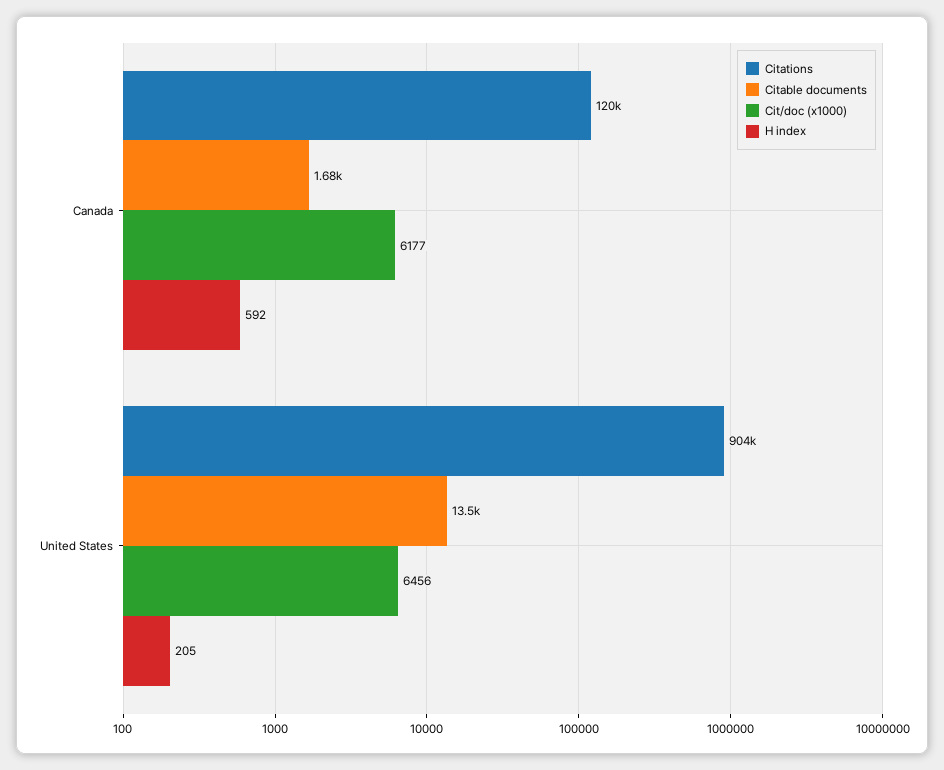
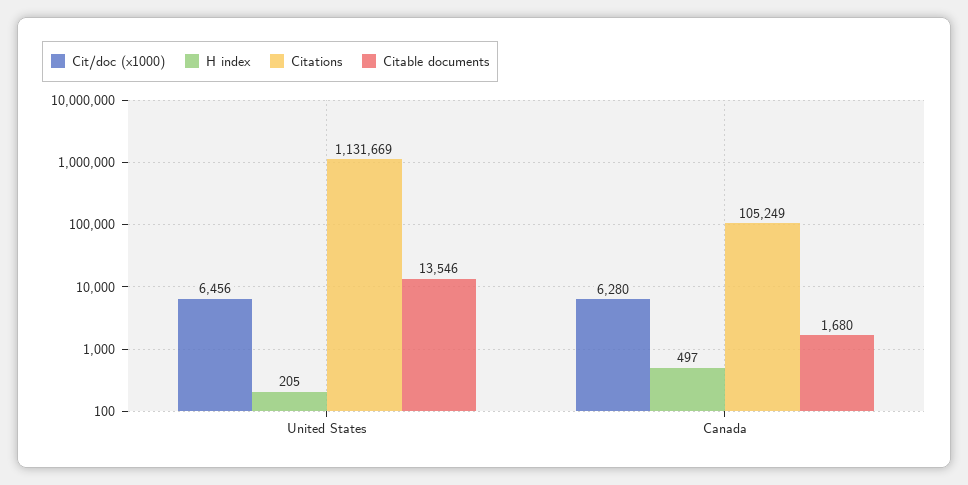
  {
    "Citations": {
-     "Canada": 120000,
+     "Canada": 105249,
-     "United States": 904000
+     "United States": 1131669
    },
    "Citable documents": {
      "Canada": 1680,
      "United States": 13546
    },
    "Cit/doc (x1000)": {
-     "Canada": 6177,
+     "Canada": 6280,
      "United States": 6456
    },
    "H index": {
-     "Canada": 592,
+     "Canada": 497,
      "United States": 205
    }
  }

